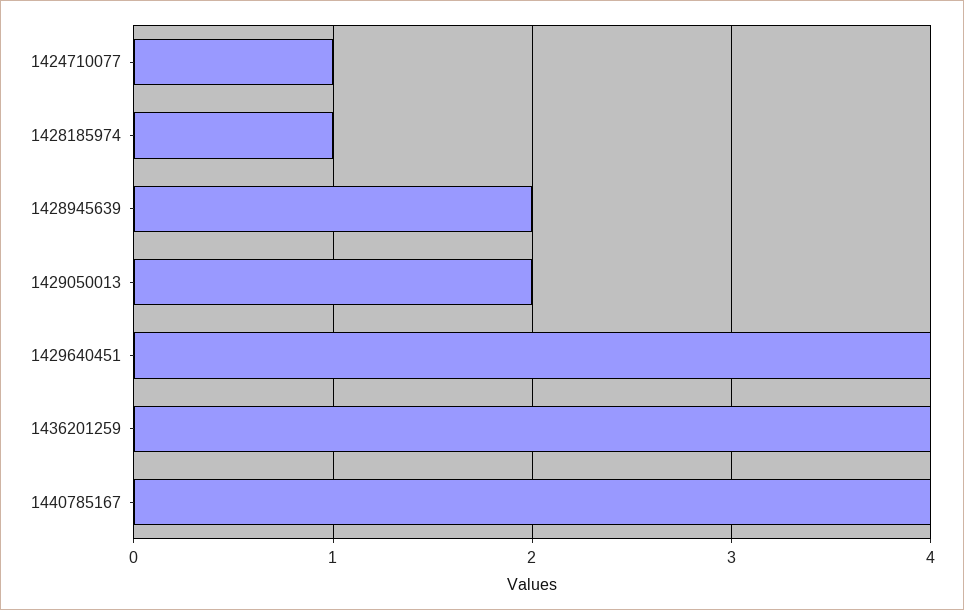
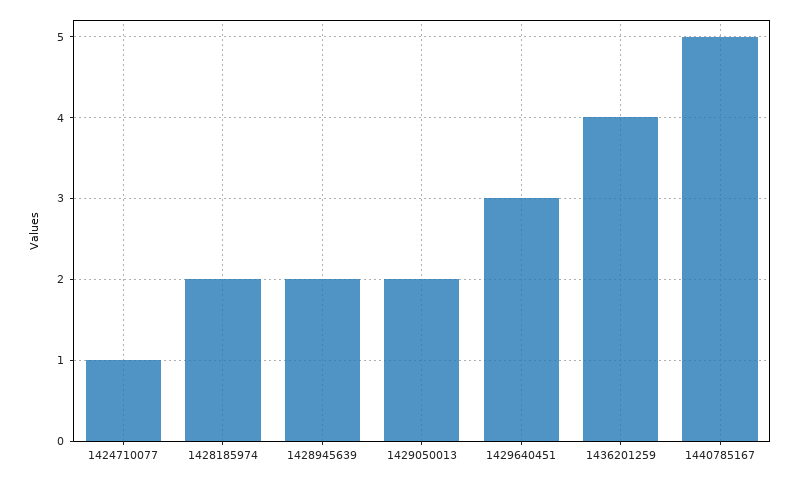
  {
    "1424710077": 1,
-   "1428185974": 1,
+   "1428185974": 2,
    "1428945639": 2,
    "1429050013": 2,
-   "1429640451": 4,
+   "1429640451": 3,
    "1436201259": 4,
-   "1440785167": 4
+   "1440785167": 5
  }

